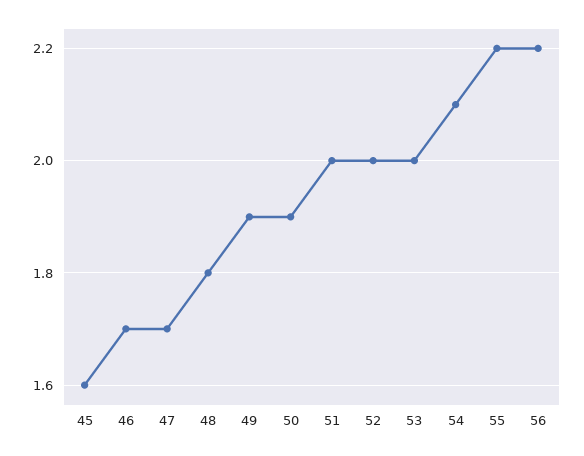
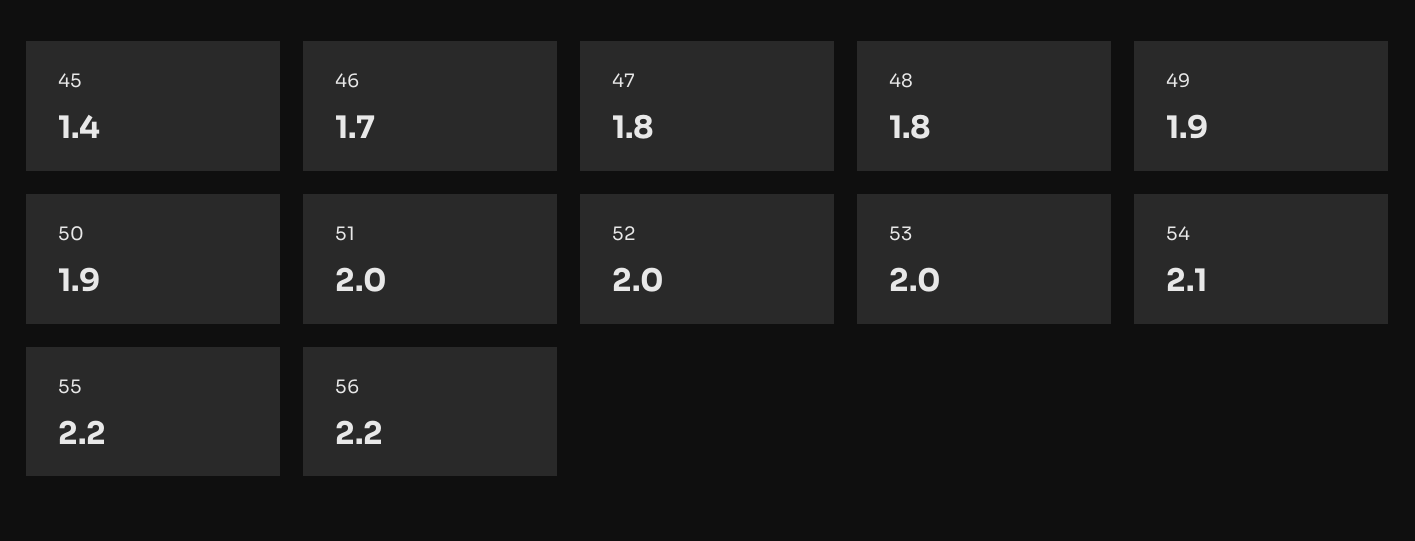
  {
-   "45": 1.6,
+   "45": 1.4,
    "46": 1.7,
-   "47": 1.7,
+   "47": 1.8,
    "48": 1.8,
    "49": 1.9,
    "50": 1.9,
    "51": 2,
    "52": 2,
    "53": 2,
    "54": 2.1,
    "55": 2.2,
    "56": 2.2
  }

